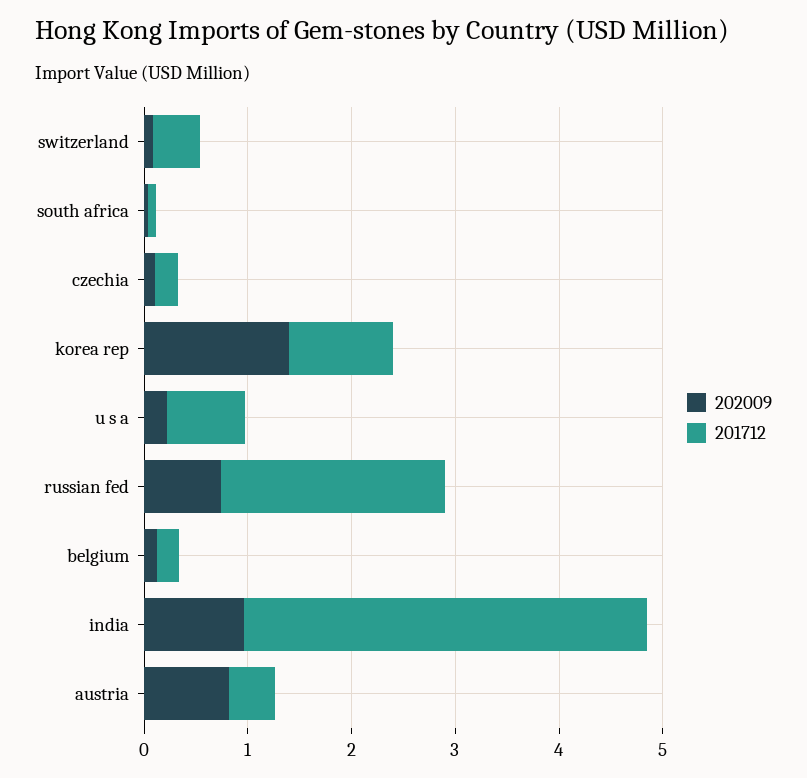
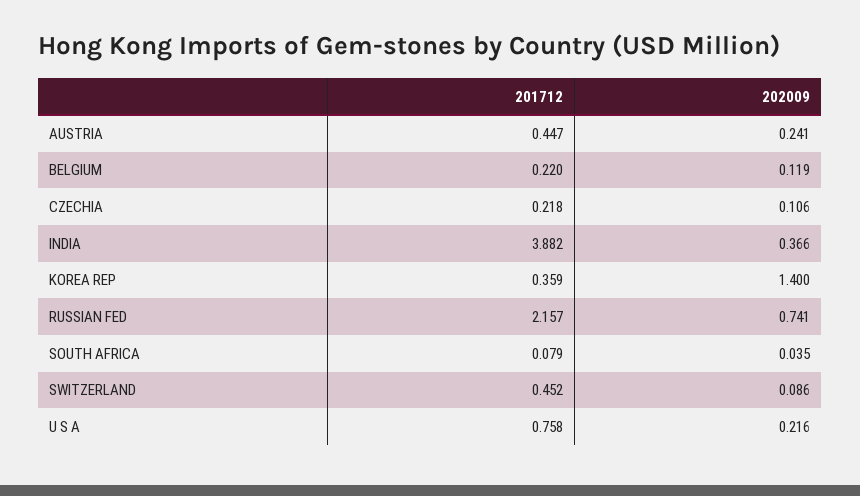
  {
    "202009": {
      "switzerland": 0.086,
      "south africa": 0.035,
      "czechia": 0.106,
      "korea rep": 1.4,
      "u s a": 0.216,
      "russian fed": 0.741,
      "belgium": 0.119,
-     "india": 1,
+     "india": 0.366,
-     "austria": 0.8
+     "austria": 0.241
    },
    "201712": {
      "switzerland": 0.452,
      "south africa": 0.079,
      "czechia": 0.218,
-     "korea rep": 1,
+     "korea rep": 0.359,
      "u s a": 0.758,
      "russian fed": 2.157,
      "belgium": 0.22,
      "india": 3.882,
      "austria": 0.447
    }
  }

